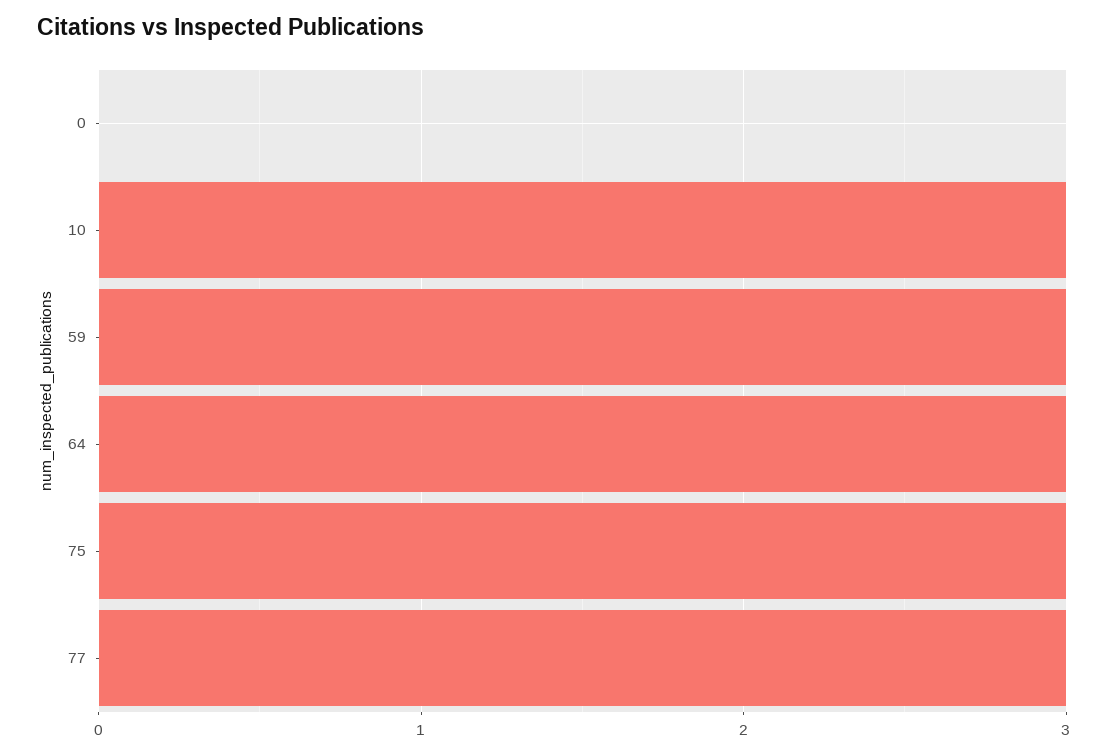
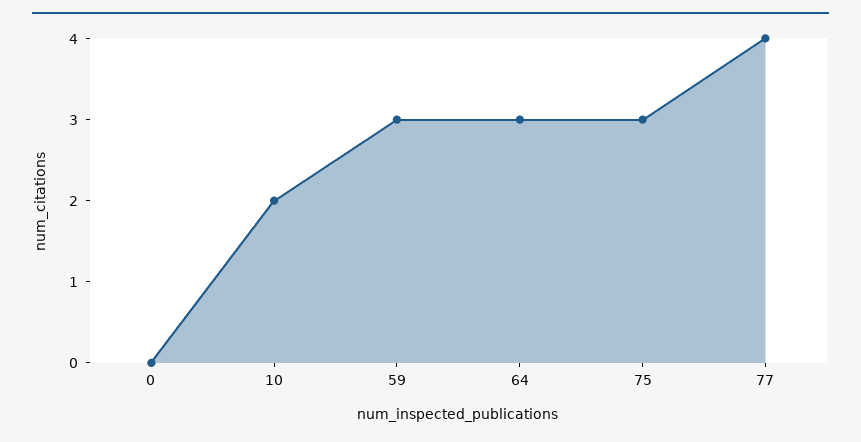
  {
    "0": 0,
-   "10": 3,
+   "10": 2,
    "59": 3,
    "64": 3,
    "75": 3,
-   "77": 3
+   "77": 4
  }

